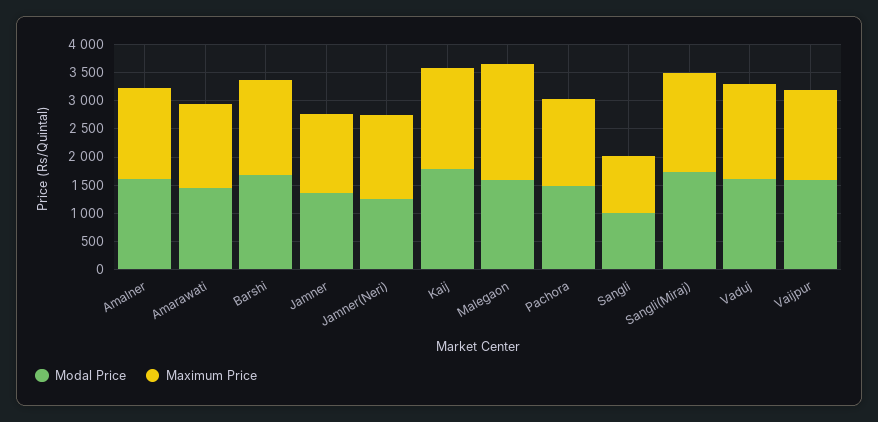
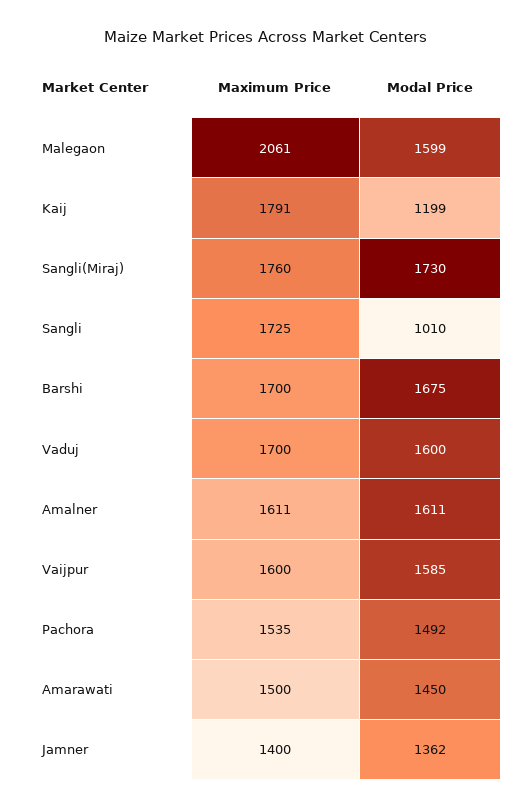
  {
    "Modal Price": {
      "Amalner": 1611,
      "Amarawati": 1450,
      "Barshi": 1675,
      "Jamner": 1362,
-     "Jamner(Neri)": 1250,
-     "Kaij": 1750,
+     "Kaij": 1199,
      "Malegaon": 1599,
      "Pachora": 1492,
      "Sangli": 1010,
      "Sangli(Miraj)": 1730,
      "Vaduj": 1600,
      "Vaijpur": 1585
    },
    "Maximum Price": {
      "Amalner": 1611,
      "Amarawati": 1500,
      "Barshi": 1700,
      "Jamner": 1400,
-     "Jamner(Neri)": 1500,
      "Kaij": 1791,
      "Malegaon": 2061,
      "Pachora": 1535,
-     "Sangli": 1000,
+     "Sangli": 1725,
      "Sangli(Miraj)": 1760,
      "Vaduj": 1700,
      "Vaijpur": 1600
    }
  }

